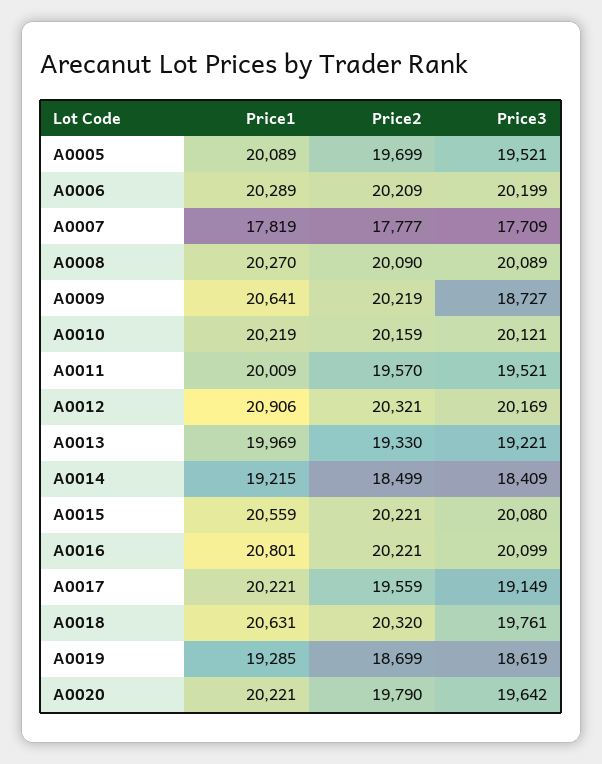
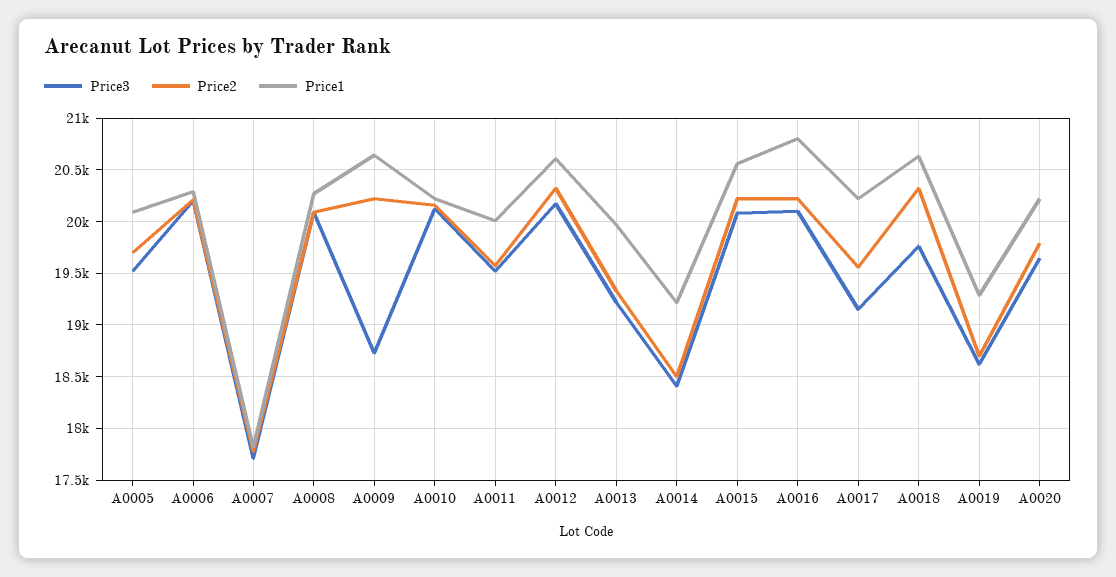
  {
    "Price1": {
      "A0005": 20089,
      "A0006": 20289,
      "A0007": 17819,
      "A0008": 20270,
      "A0009": 20641,
      "A0010": 20219,
      "A0011": 20009,
-     "A0012": 20906,
+     "A0012": 20600,
      "A0013": 19969,
      "A0014": 19215,
      "A0015": 20559,
      "A0016": 20801,
      "A0017": 20221,
      "A0018": 20631,
      "A0019": 19285,
      "A0020": 20221
    },
    "Price2": {
      "A0005": 19699,
      "A0006": 20209,
      "A0007": 17777,
      "A0008": 20090,
      "A0009": 20219,
      "A0010": 20159,
      "A0011": 19570,
      "A0012": 20321,
      "A0013": 19330,
      "A0014": 18499,
      "A0015": 20221,
      "A0016": 20221,
      "A0017": 19559,
      "A0018": 20320,
      "A0019": 18699,
      "A0020": 19790
    },
    "Price3": {
      "A0005": 19521,
      "A0006": 20199,
      "A0007": 17709,
      "A0008": 20089,
      "A0009": 18727,
      "A0010": 20121,
      "A0011": 19521,
      "A0012": 20169,
      "A0013": 19221,
      "A0014": 18409,
      "A0015": 20080,
      "A0016": 20099,
      "A0017": 19149,
      "A0018": 19761,
      "A0019": 18619,
      "A0020": 19642
    }
  }

